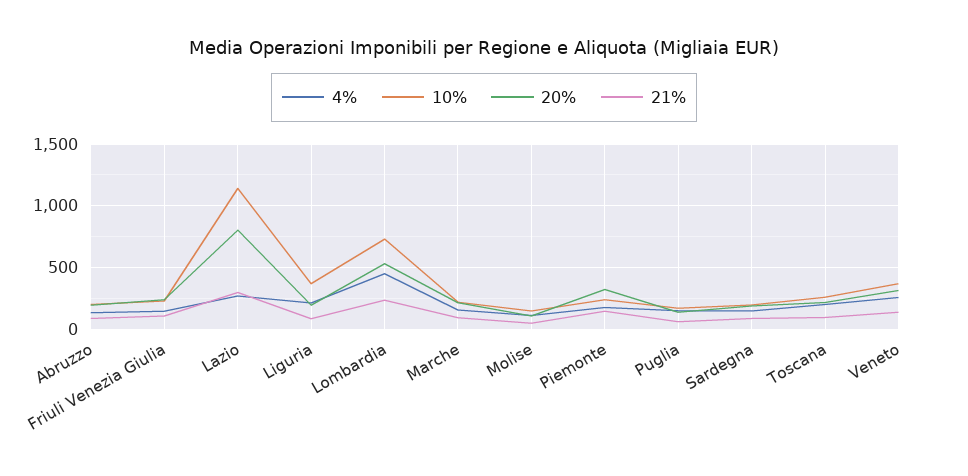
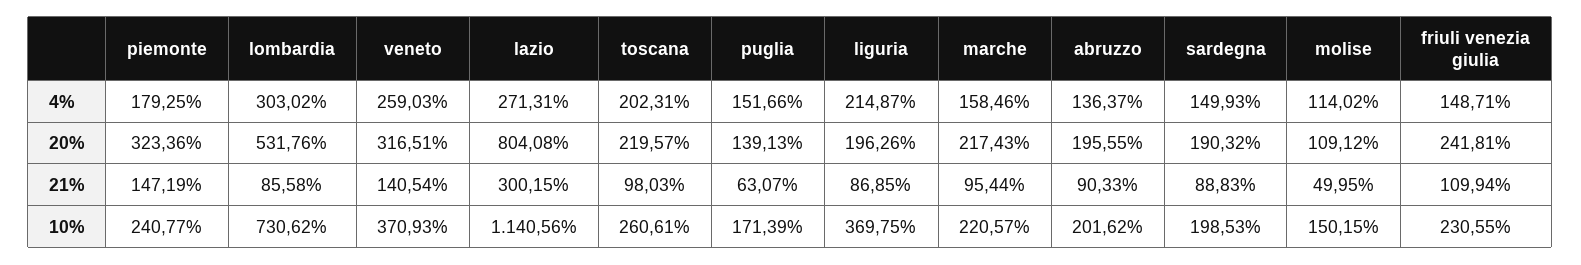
  {
    "4%": {
      "Abruzzo": 136.37,
      "Friuli Venezia Giulia": 148.71,
      "Lazio": 271.31,
      "Liguria": 214.87,
-     "Lombardia": 450,
+     "Lombardia": 303.02,
      "Marche": 158.46,
      "Molise": 114.02,
      "Piemonte": 179.25,
      "Puglia": 151.66,
      "Sardegna": 149.93,
      "Toscana": 202.31,
      "Veneto": 259.03
    },
    "10%": {
      "Abruzzo": 201.62,
      "Friuli Venezia Giulia": 230.55,
      "Lazio": 1140.56,
      "Liguria": 369.75,
      "Lombardia": 730.62,
      "Marche": 220.57,
      "Molise": 150.15,
      "Piemonte": 240.77,
      "Puglia": 171.39,
      "Sardegna": 198.53,
      "Toscana": 260.61,
      "Veneto": 370.93
    },
    "20%": {
      "Abruzzo": 195.55,
      "Friuli Venezia Giulia": 241.81,
      "Lazio": 804.08,
      "Liguria": 196.26,
      "Lombardia": 531.76,
      "Marche": 217.43,
      "Molise": 109.12,
      "Piemonte": 323.36,
      "Puglia": 139.13,
      "Sardegna": 190.32,
      "Toscana": 219.57,
      "Veneto": 316.51
    },
    "21%": {
      "Abruzzo": 90.33,
      "Friuli Venezia Giulia": 109.94,
      "Lazio": 300.15,
      "Liguria": 86.85,
-     "Lombardia": 250,
+     "Lombardia": 85.58,
      "Marche": 95.44,
      "Molise": 49.95,
      "Piemonte": 147.19,
      "Puglia": 63.07,
      "Sardegna": 88.83,
      "Toscana": 98.03,
      "Veneto": 140.54
    }
  }

